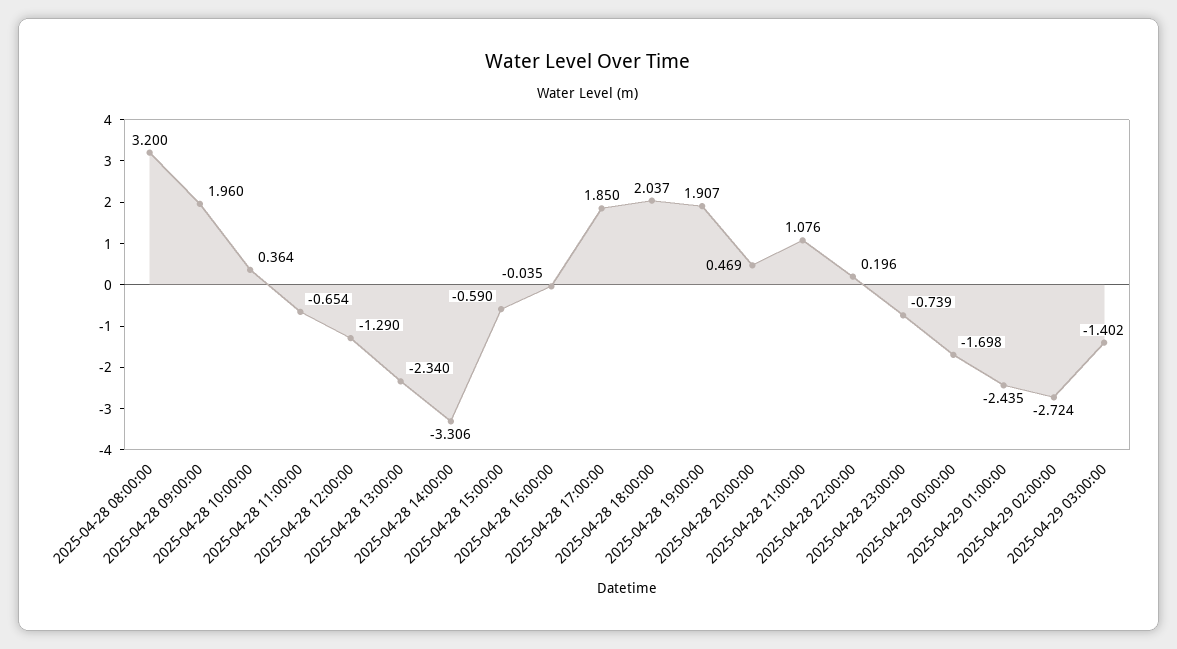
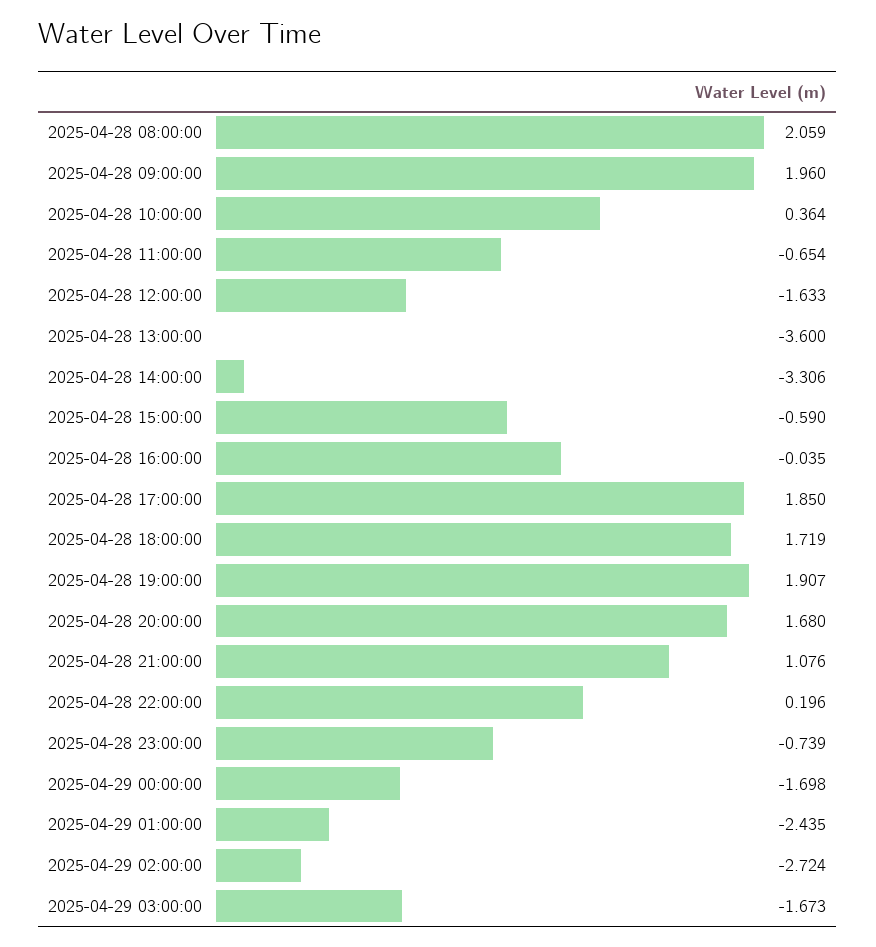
  {
-   "2025-04-28 08:00:00": 3.2,
+   "2025-04-28 08:00:00": 2.059,
    "2025-04-28 09:00:00": 1.96,
    "2025-04-28 10:00:00": 0.364,
    "2025-04-28 11:00:00": -0.654,
-   "2025-04-28 12:00:00": -1.29,
+   "2025-04-28 12:00:00": -1.633,
-   "2025-04-28 13:00:00": -2.34,
+   "2025-04-28 13:00:00": -3.6,
    "2025-04-28 14:00:00": -3.306,
    "2025-04-28 15:00:00": -0.59,
    "2025-04-28 16:00:00": -0.035,
    "2025-04-28 17:00:00": 1.85,
-   "2025-04-28 18:00:00": 2.037,
+   "2025-04-28 18:00:00": 1.719,
    "2025-04-28 19:00:00": 1.907,
-   "2025-04-28 20:00:00": 0.469,
+   "2025-04-28 20:00:00": 1.68,
    "2025-04-28 21:00:00": 1.076,
    "2025-04-28 22:00:00": 0.196,
    "2025-04-28 23:00:00": -0.739,
    "2025-04-29 00:00:00": -1.698,
    "2025-04-29 01:00:00": -2.435,
    "2025-04-29 02:00:00": -2.724,
-   "2025-04-29 03:00:00": -1.402
+   "2025-04-29 03:00:00": -1.673
  }

